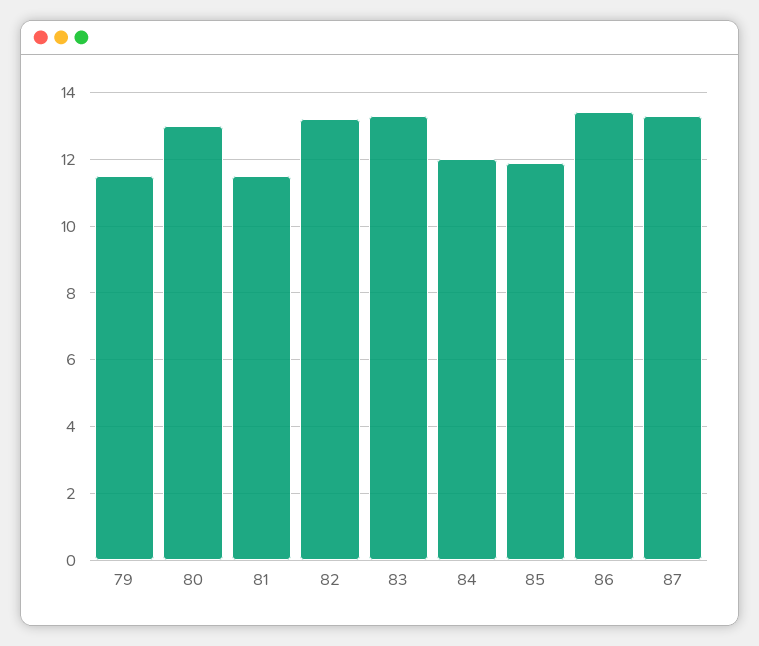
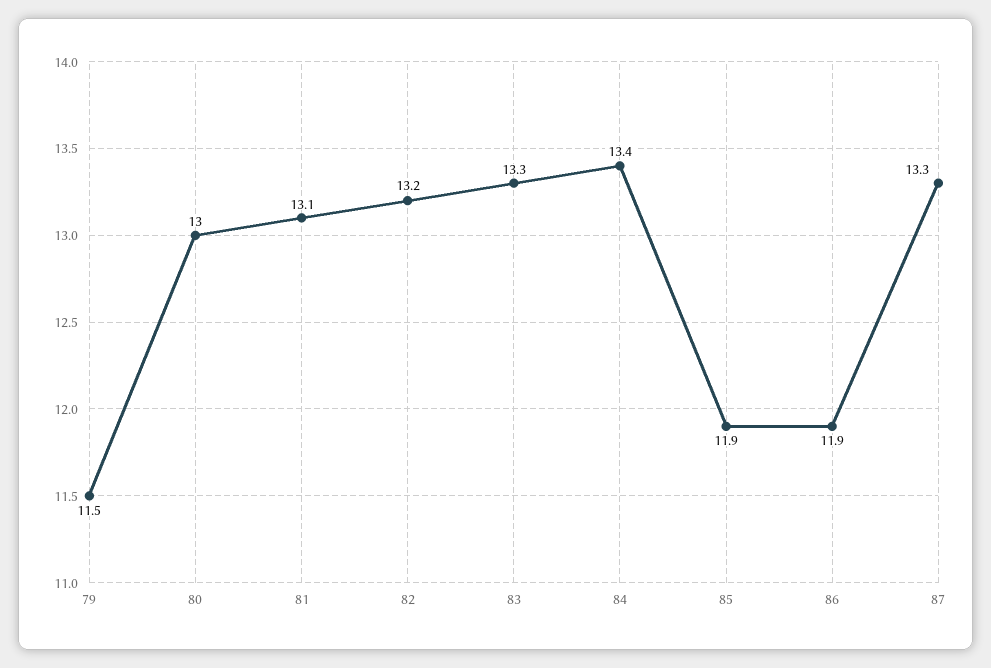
  {
    "79": 11.5,
    "80": 13,
-   "81": 11.5,
+   "81": 13.1,
    "82": 13.2,
    "83": 13.3,
-   "84": 12,
+   "84": 13.4,
    "85": 11.9,
-   "86": 13.5,
+   "86": 11.9,
    "87": 13.3
  }

